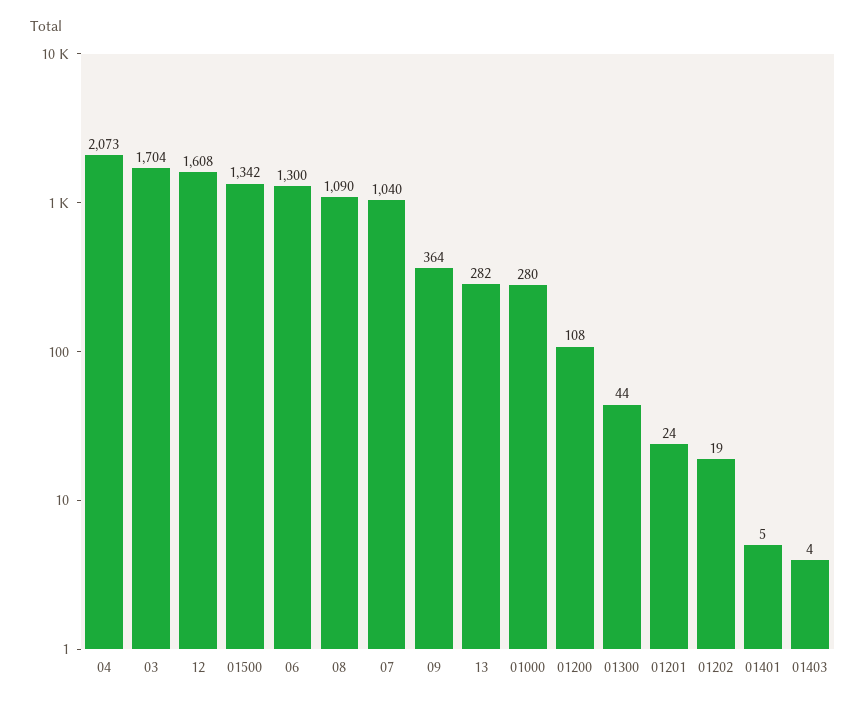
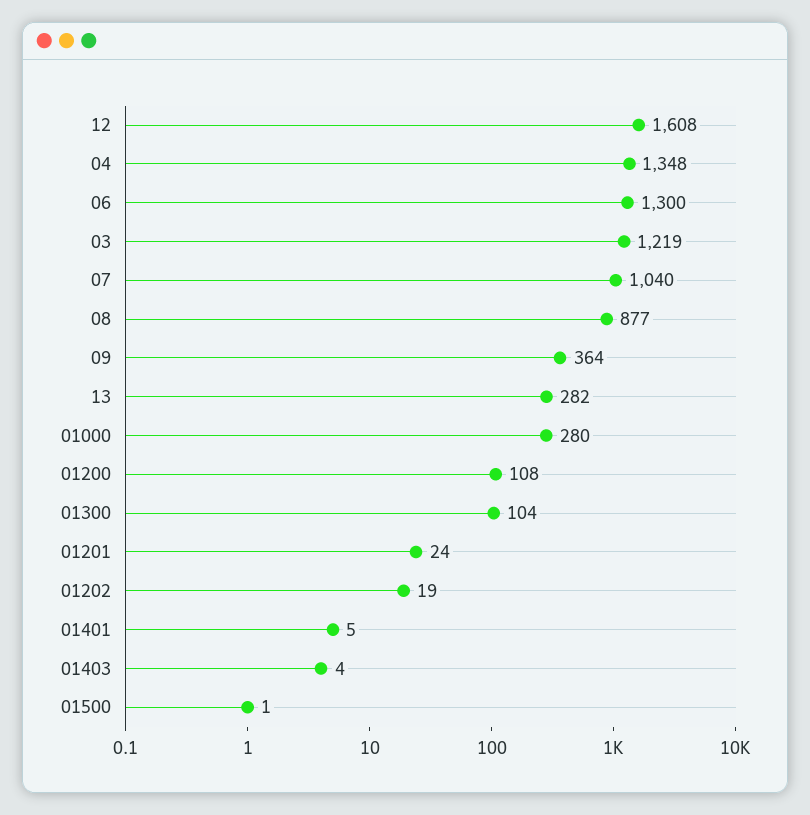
  {
-   "04": 2073,
+   "04": 1348,
-   "03": 1704,
+   "03": 1219,
    "12": 1608,
-   "01500": 1342,
+   "01500": 1,
    "06": 1300,
-   "08": 1090,
+   "08": 877,
    "07": 1040,
    "09": 364,
    "13": 282,
    "01000": 280,
    "01200": 108,
-   "01300": 44,
+   "01300": 104,
    "01201": 24,
    "01202": 19,
    "01401": 5,
    "01403": 4
  }

